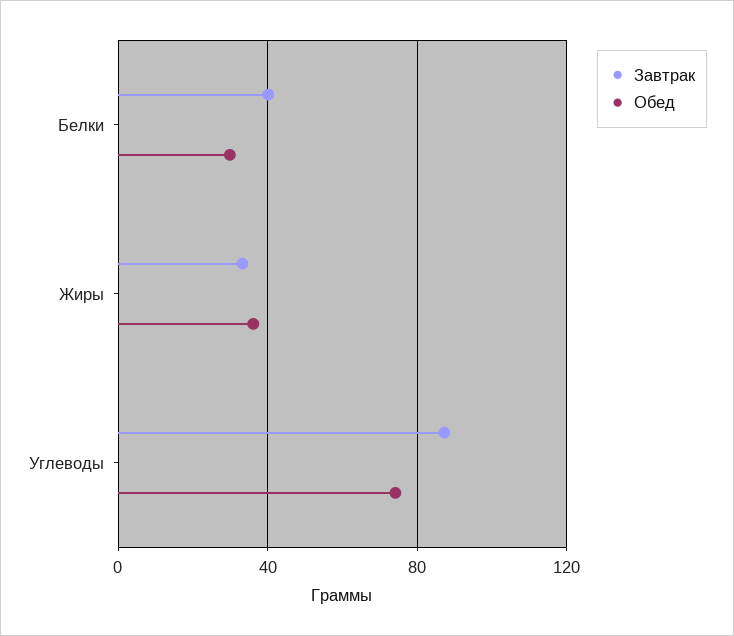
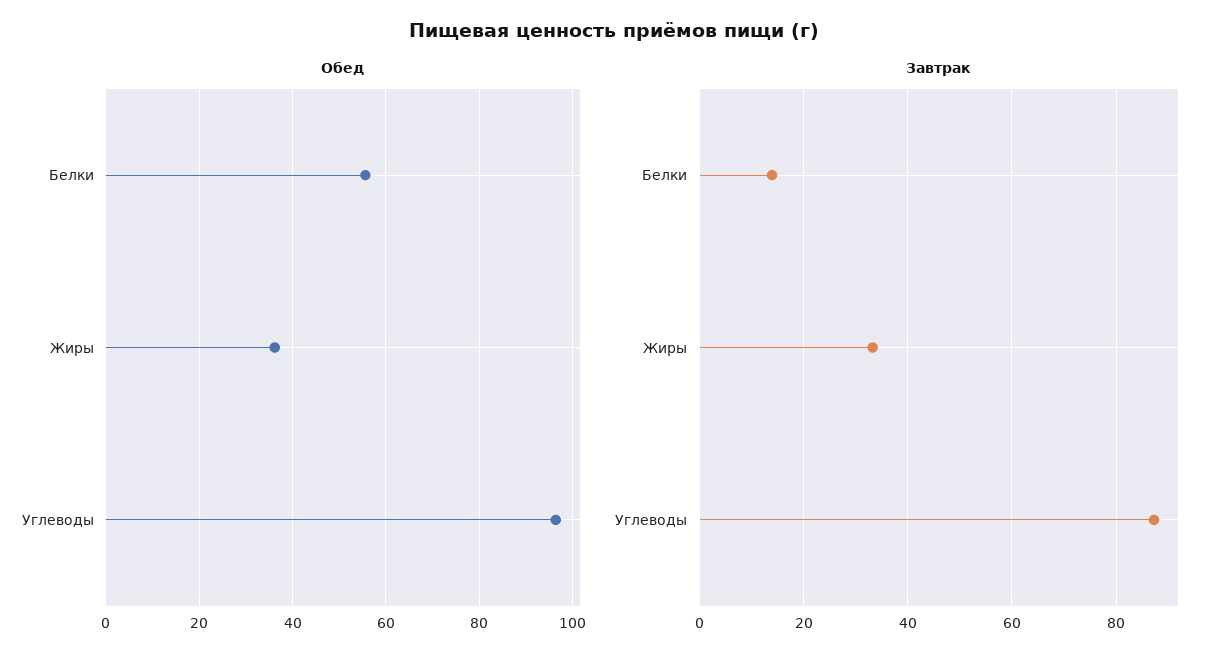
  {
    "Завтрак": {
-     "Белки": 40,
+     "Белки": 14,
      "Жиры": 34,
      "Углеводы": 88
    },
    "Обед": {
-     "Белки": 30,
+     "Белки": 56,
      "Жиры": 36,
-     "Углеводы": 75
+     "Углеводы": 96
    }
  }

